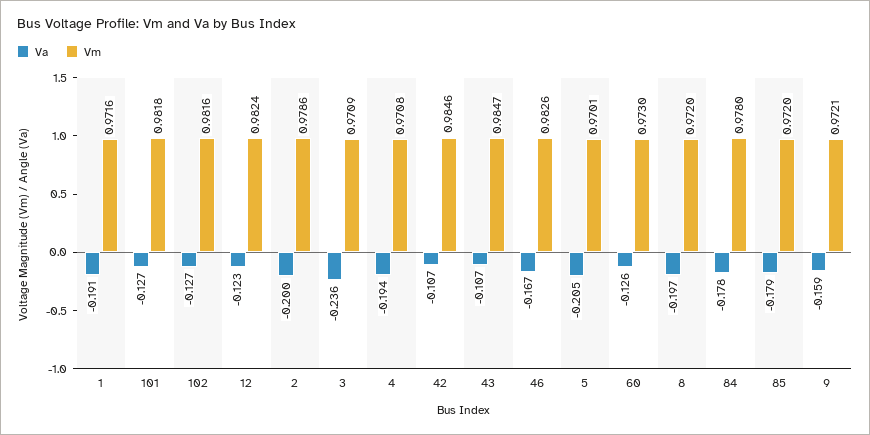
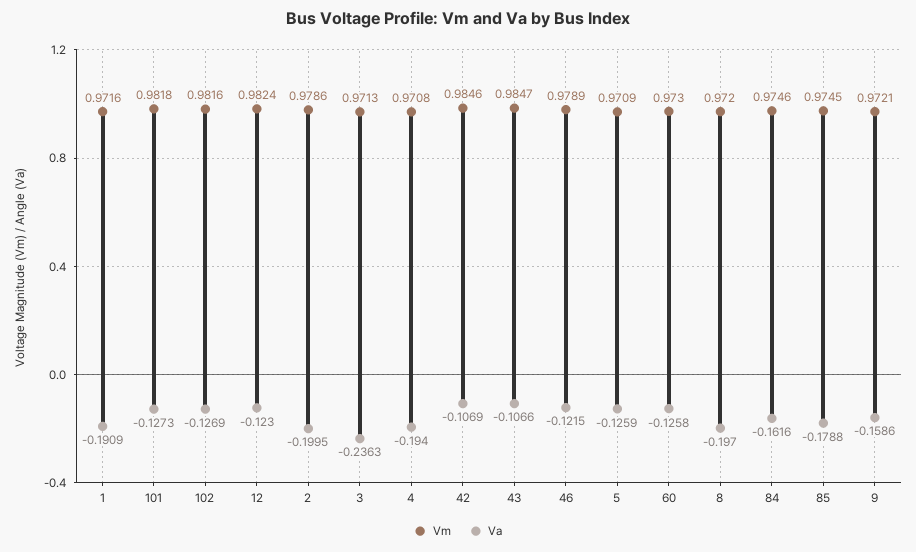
  {
    "Va": {
      "1": -0.1909,
      "101": -0.1273,
      "102": -0.1269,
      "12": -0.123,
      "2": -0.1995,
      "3": -0.2363,
      "4": -0.194,
      "42": -0.1069,
      "43": -0.1066,
-     "46": -0.167,
+     "46": -0.1215,
-     "5": -0.205,
+     "5": -0.1259,
      "60": -0.1258,
      "8": -0.197,
-     "84": -0.178,
+     "84": -0.1616,
      "85": -0.1788,
      "9": -0.1586
    },
    "Vm": {
      "1": 0.9716,
      "101": 0.9818,
      "102": 0.9816,
      "12": 0.9824,
      "2": 0.9786,
-     "3": 0.9709,
+     "3": 0.9713,
      "4": 0.9708,
      "42": 0.9846,
      "43": 0.9847,
-     "46": 0.9826,
+     "46": 0.9789,
-     "5": 0.9701,
+     "5": 0.9709,
      "60": 0.973,
      "8": 0.972,
-     "84": 0.978,
+     "84": 0.9746,
-     "85": 0.972,
+     "85": 0.9745,
      "9": 0.9721
    }
  }

